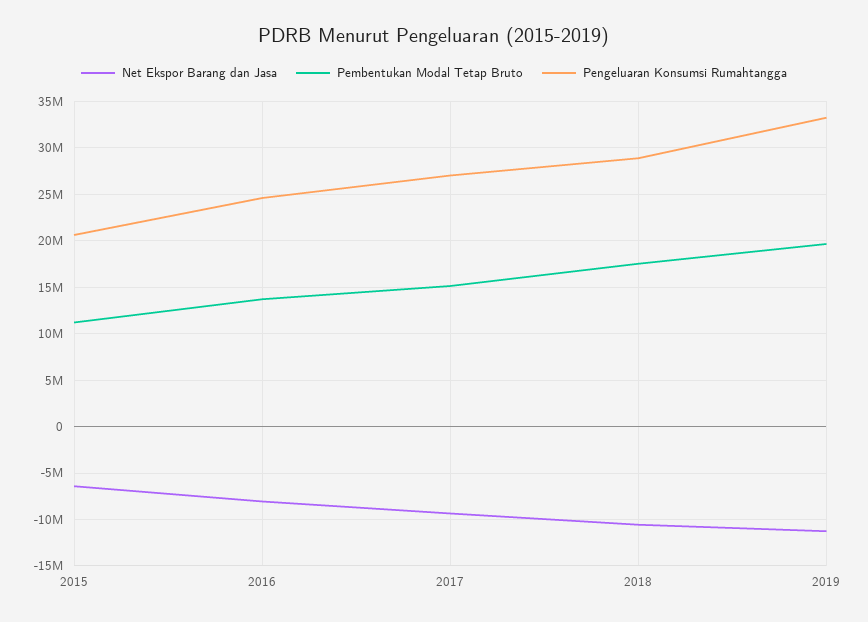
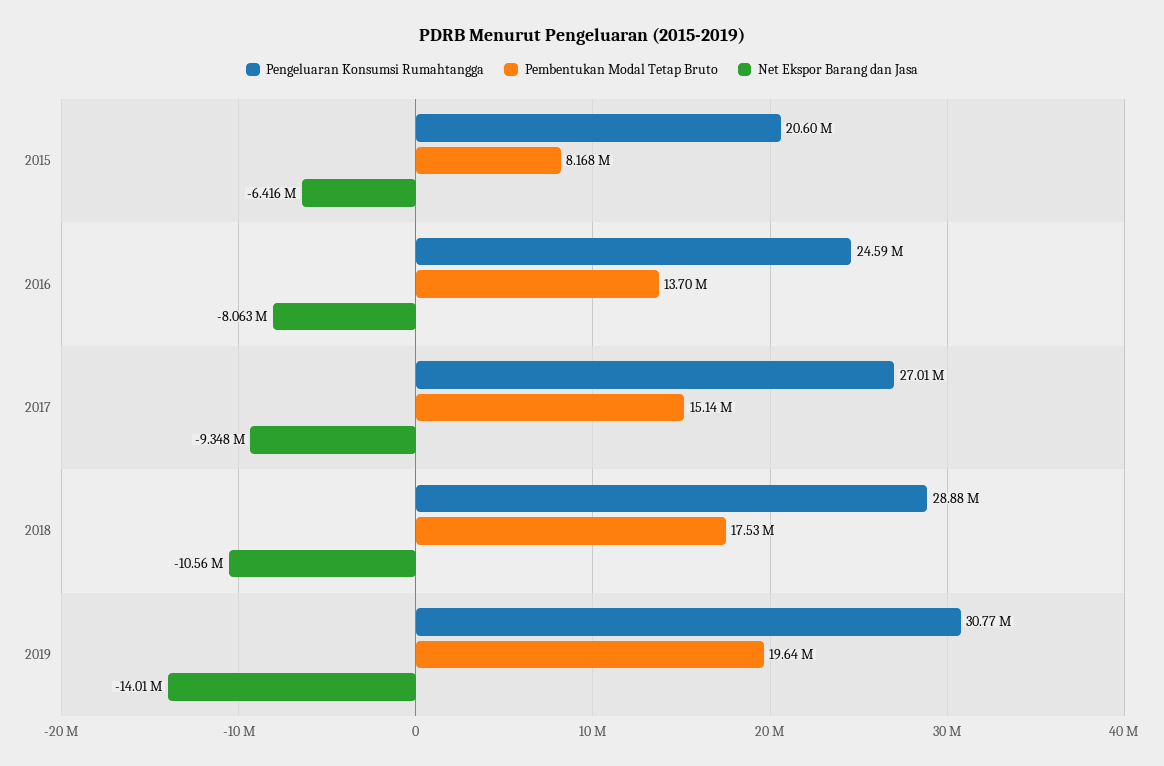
  {
    "Net Ekspor Barang dan Jasa": {
      "2015": -6416000,
      "2016": -8063000,
      "2017": -9348000,
      "2018": -10560000,
-     "2019": -11000000
+     "2019": -14010000
    },
    "Pembentukan Modal Tetap Bruto": {
-     "2015": 11000000,
+     "2015": 8168000,
      "2016": 13700000,
      "2017": 15140000,
      "2018": 17530000,
      "2019": 19640000
    },
    "Pengeluaran Konsumsi Rumahtangga": {
      "2015": 20600000,
      "2016": 24590000,
      "2017": 27010000,
      "2018": 28880000,
-     "2019": 33000000
+     "2019": 30770000
    }
  }

